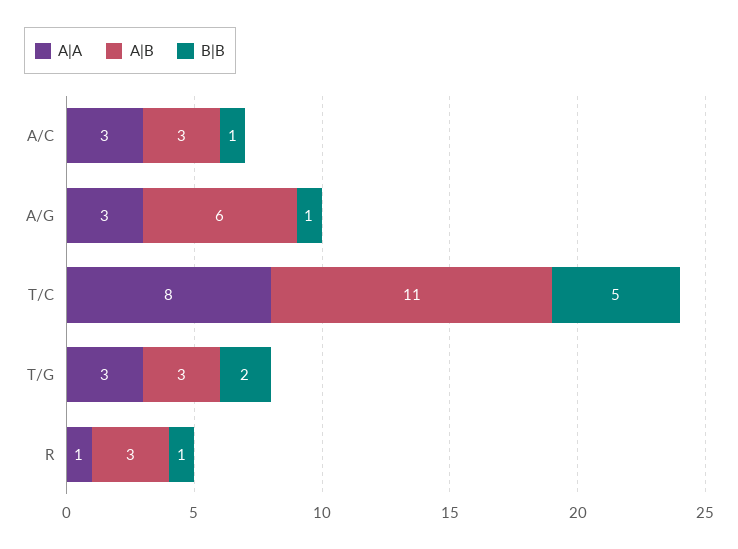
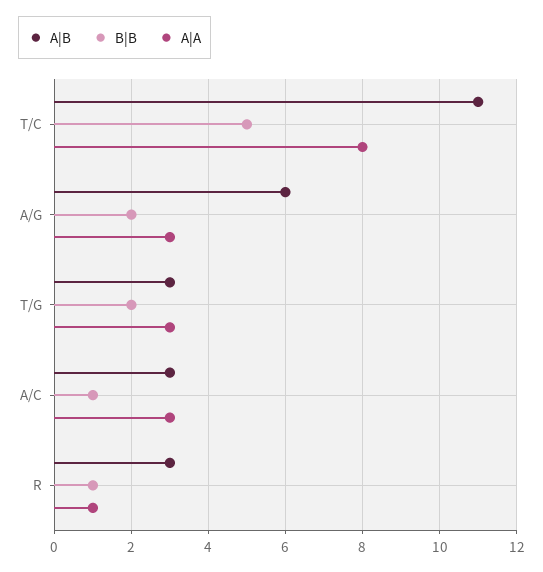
  {
    "A|A": {
      "A/C": 3,
      "A/G": 3,
      "T/C": 8,
      "T/G": 3,
      "R": 1
    },
    "A|B": {
      "A/C": 3,
      "A/G": 6,
      "T/C": 11,
      "T/G": 3,
      "R": 3
    },
    "B|B": {
      "A/C": 1,
-     "A/G": 1,
+     "A/G": 2,
      "T/C": 5,
      "T/G": 2,
      "R": 1
    }
  }

